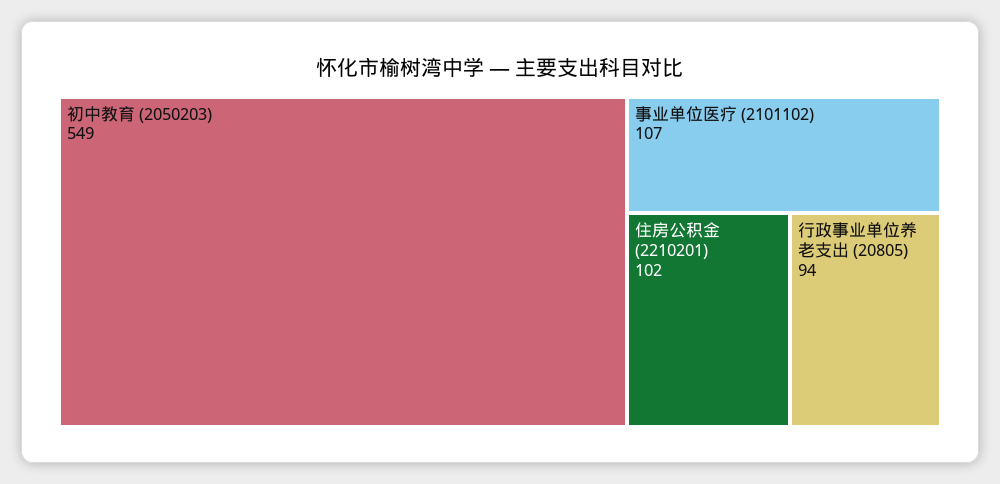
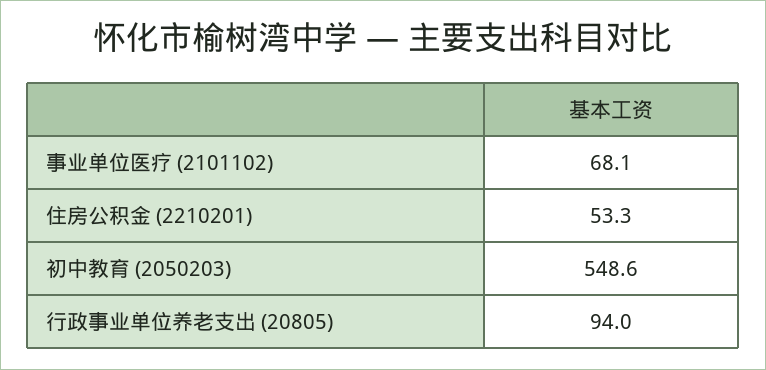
  {
    "初中教育 (2050203)": 548.6,
-   "事业单位医疗 (2101102)": 107,
+   "事业单位医疗 (2101102)": 68.1,
-   "住房公积金 (2210201)": 102,
+   "住房公积金 (2210201)": 53.3,
    "行政事业单位养老支出 (20805)": 94
  }

